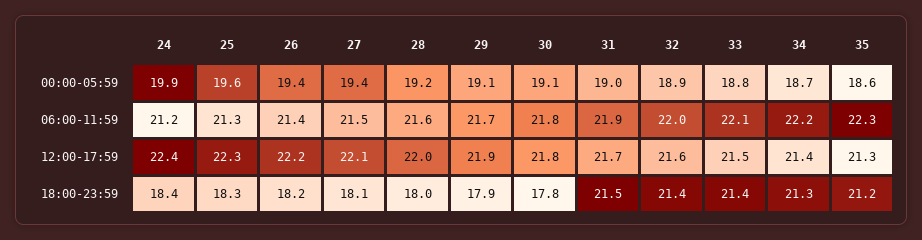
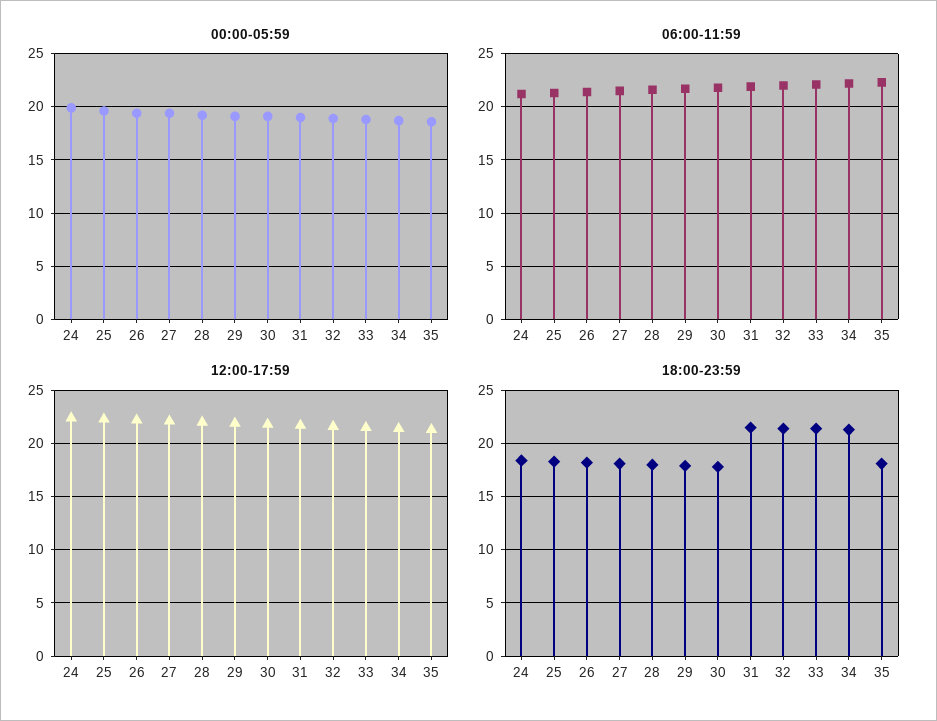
  {
    "00:00-05:59": {
      "24": 19.9,
      "25": 19.6,
      "26": 19.4,
      "27": 19.4,
      "28": 19.2,
      "29": 19.1,
      "30": 19.1,
      "31": 19,
      "32": 18.9,
      "33": 18.8,
      "34": 18.7,
      "35": 18.6
    },
    "06:00-11:59": {
      "24": 21.2,
      "25": 21.3,
      "26": 21.4,
      "27": 21.5,
      "28": 21.6,
      "29": 21.7,
      "30": 21.8,
      "31": 21.9,
      "32": 22,
      "33": 22.1,
      "34": 22.2,
      "35": 22.3
    },
    "12:00-17:59": {
      "24": 22.4,
      "25": 22.3,
      "26": 22.2,
      "27": 22.1,
      "28": 22,
      "29": 21.9,
      "30": 21.8,
      "31": 21.7,
      "32": 21.6,
      "33": 21.5,
      "34": 21.4,
      "35": 21.3
    },
    "18:00-23:59": {
      "24": 18.4,
      "25": 18.3,
      "26": 18.2,
      "27": 18.1,
      "28": 18,
      "29": 17.9,
      "30": 17.8,
      "31": 21.5,
      "32": 21.4,
      "33": 21.4,
      "34": 21.3,
-     "35": 21.2
+     "35": 18
    }
  }

